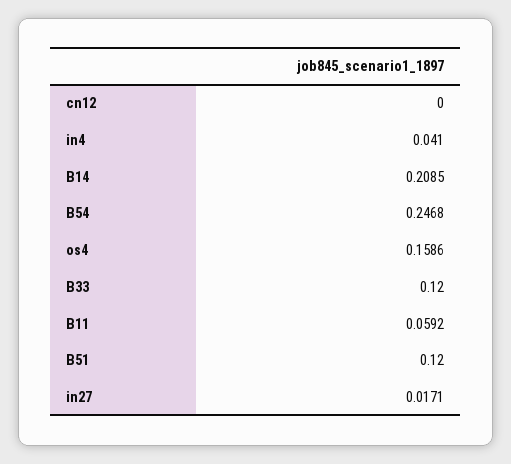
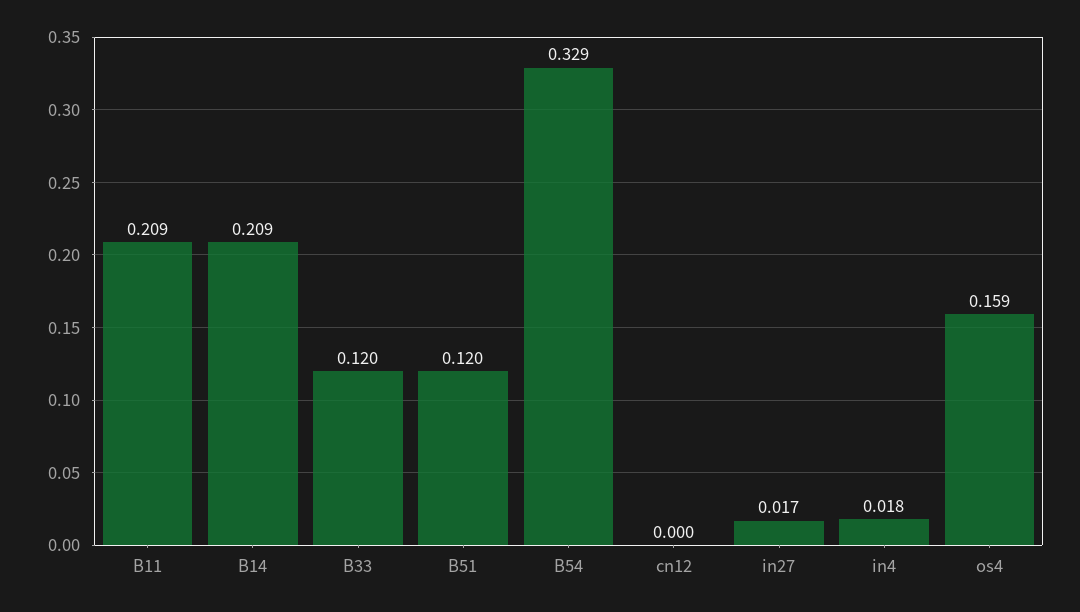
  {
    "cn12": 0,
-   "in4": 0.041,
+   "in4": 0.018,
    "B14": 0.2085,
-   "B54": 0.2468,
+   "B54": 0.329,
    "os4": 0.1586,
    "B33": 0.12,
-   "B11": 0.0592,
+   "B11": 0.209,
    "B51": 0.12,
    "in27": 0.0171
  }

